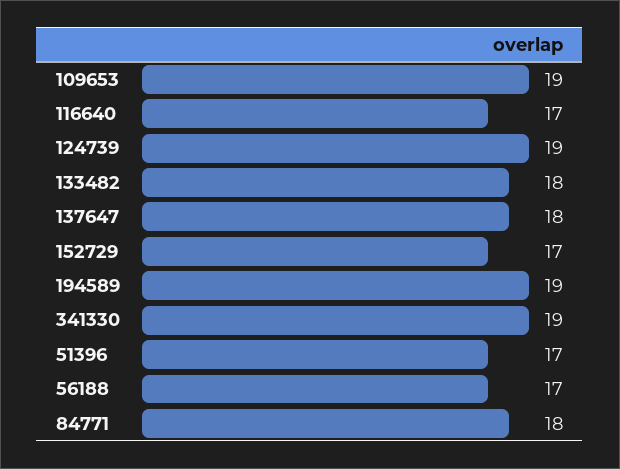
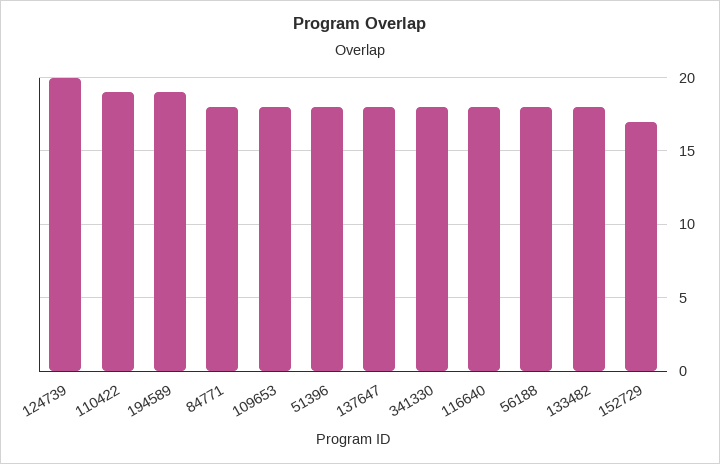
  {
-   "109653": 19,
+   "109653": 18,
-   "116640": 17,
+   "116640": 18,
-   "124739": 19,
+   "124739": 20,
    "133482": 18,
    "137647": 18,
    "152729": 17,
    "194589": 19,
-   "341330": 19,
+   "341330": 18,
-   "51396": 17,
+   "51396": 18,
-   "56188": 17,
+   "56188": 18,
-   "84771": 18
+   "84771": 18,
+   "110422": 19
  }

